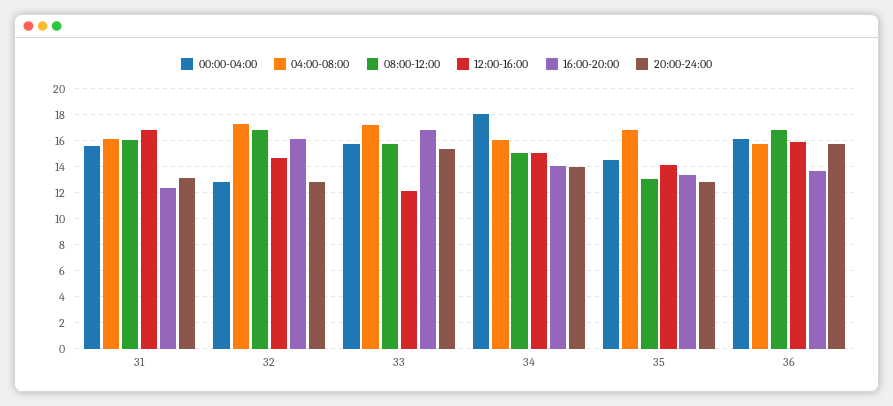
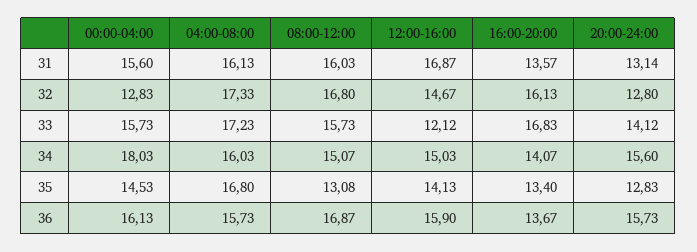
  {
    "00:00-04:00": {
      "31": 15.6,
      "32": 12.83,
      "33": 15.73,
      "34": 18.03,
      "35": 14.53,
      "36": 16.13
    },
    "04:00-08:00": {
      "31": 16.13,
      "32": 17.33,
      "33": 17.23,
      "34": 16.03,
      "35": 16.8,
      "36": 15.73
    },
    "08:00-12:00": {
      "31": 16.03,
      "32": 16.8,
      "33": 15.73,
      "34": 15.07,
      "35": 13.08,
      "36": 16.87
    },
    "12:00-16:00": {
      "31": 16.87,
      "32": 14.67,
      "33": 12.12,
      "34": 15.03,
      "35": 14.13,
      "36": 15.9
    },
    "16:00-20:00": {
-     "31": 12.5,
+     "31": 13.57,
      "32": 16.13,
      "33": 16.83,
      "34": 14.07,
      "35": 13.4,
      "36": 13.67
    },
    "20:00-24:00": {
      "31": 13.14,
      "32": 12.8,
-     "33": 15.5,
+     "33": 14.12,
-     "34": 14,
+     "34": 15.6,
      "35": 12.83,
      "36": 15.73
    }
  }

